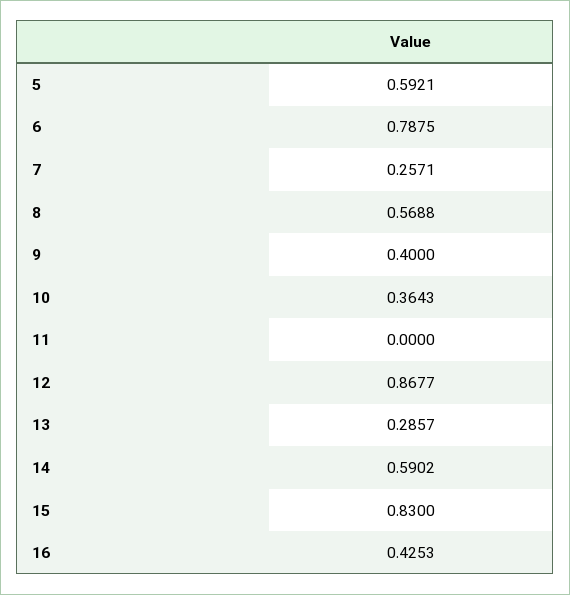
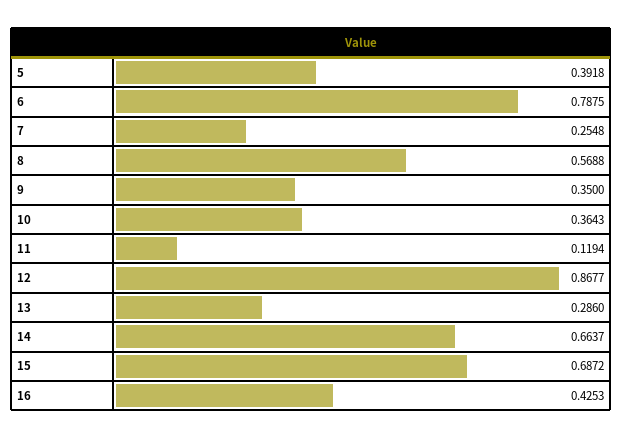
  {
-   "5": 0.5921,
+   "5": 0.3918,
    "6": 0.7875,
-   "7": 0.2571,
+   "7": 0.2548,
    "8": 0.5688,
-   "9": 0.4,
+   "9": 0.35,
    "10": 0.3643,
-   "11": 0,
+   "11": 0.1194,
    "12": 0.8677,
-   "13": 0.2857,
+   "13": 0.286,
-   "14": 0.5902,
+   "14": 0.6637,
-   "15": 0.83,
+   "15": 0.6872,
    "16": 0.4253
  }

